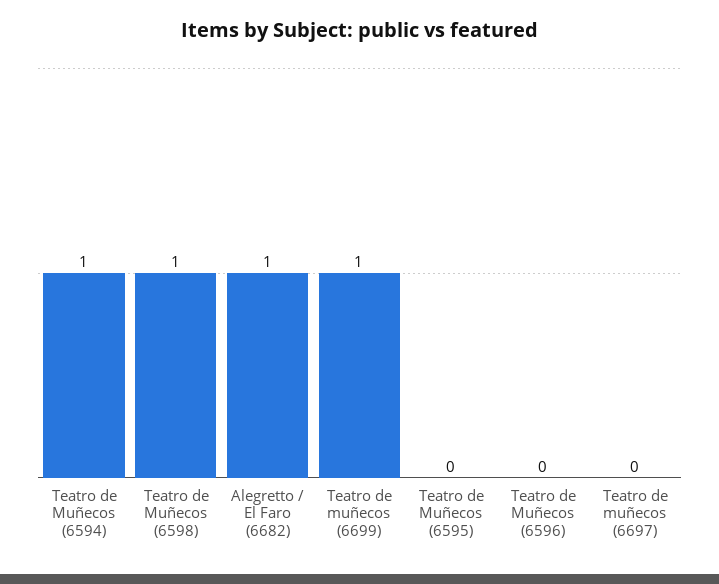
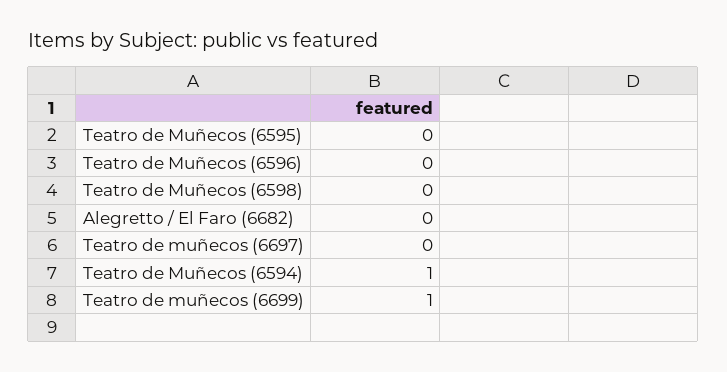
  {
    "Teatro de Muñecos (6594)": 1,
-   "Teatro de Muñecos (6598)": 1,
+   "Teatro de Muñecos (6598)": 0,
-   "Alegretto / El Faro (6682)": 1,
+   "Alegretto / El Faro (6682)": 0,
    "Teatro de muñecos (6699)": 1,
    "Teatro de Muñecos (6595)": 0,
    "Teatro de Muñecos (6596)": 0,
    "Teatro de muñecos (6697)": 0
  }

